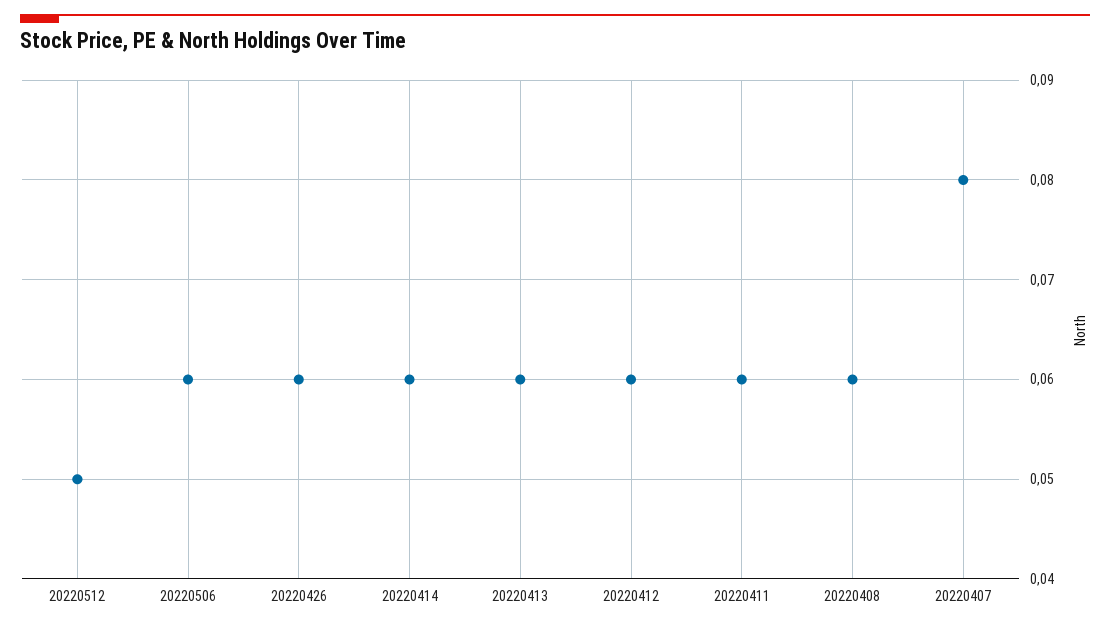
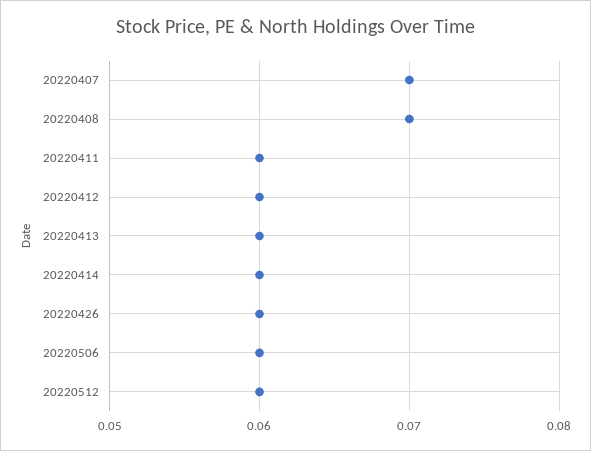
  {
-   "20220512": 0.05,
+   "20220512": 0.06,
    "20220506": 0.06,
    "20220426": 0.06,
    "20220414": 0.06,
    "20220413": 0.06,
    "20220412": 0.06,
    "20220411": 0.06,
-   "20220408": 0.06,
+   "20220408": 0.07,
-   "20220407": 0.08
+   "20220407": 0.07
  }

